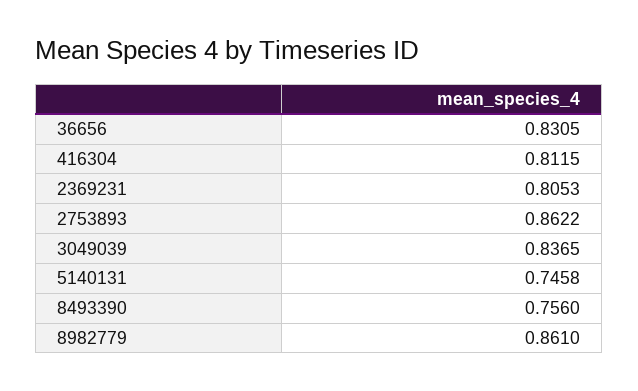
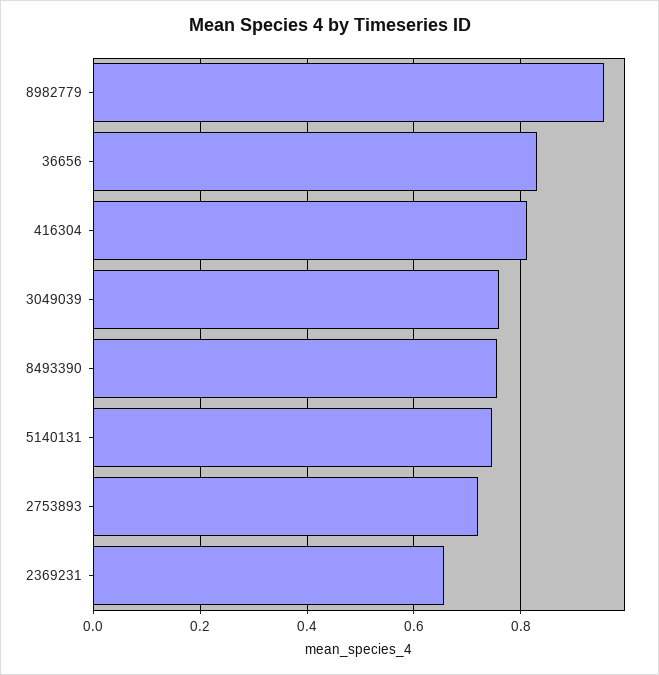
  {
    "36656": 0.8305,
    "416304": 0.8115,
-   "2369231": 0.8053,
+   "2369231": 0.66,
-   "2753893": 0.8622,
+   "2753893": 0.72,
-   "3049039": 0.8365,
+   "3049039": 0.76,
    "5140131": 0.7458,
    "8493390": 0.756,
-   "8982779": 0.861
+   "8982779": 0.96
  }

